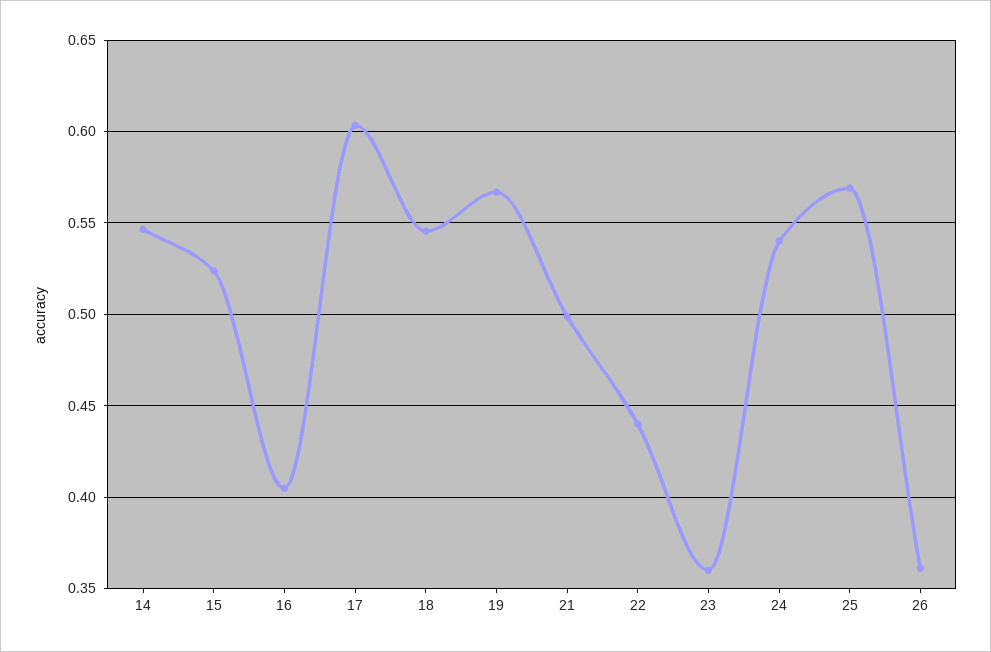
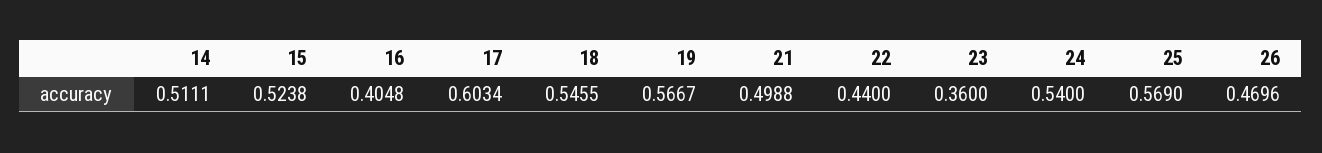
  {
-   "14": 0.545,
+   "14": 0.5111,
    "15": 0.5238,
    "16": 0.4048,
    "17": 0.6034,
    "18": 0.5455,
    "19": 0.5667,
    "21": 0.4988,
    "22": 0.44,
    "23": 0.36,
    "24": 0.54,
    "25": 0.569,
-   "26": 0.36
+   "26": 0.4696
  }

